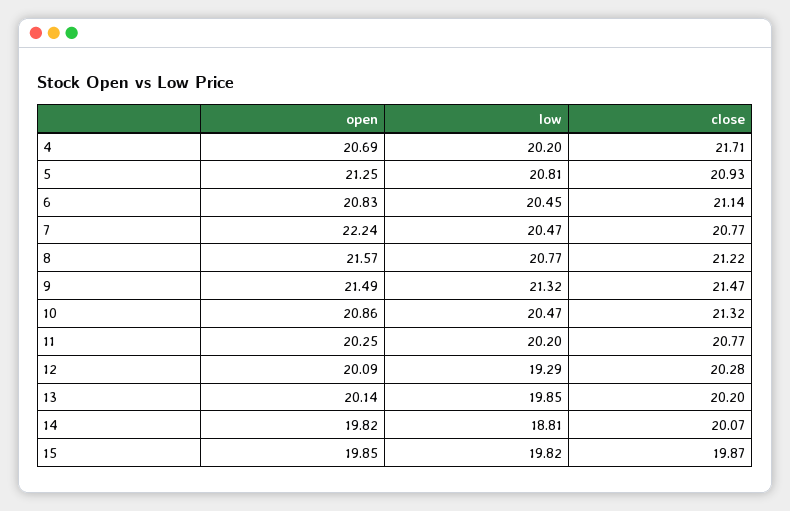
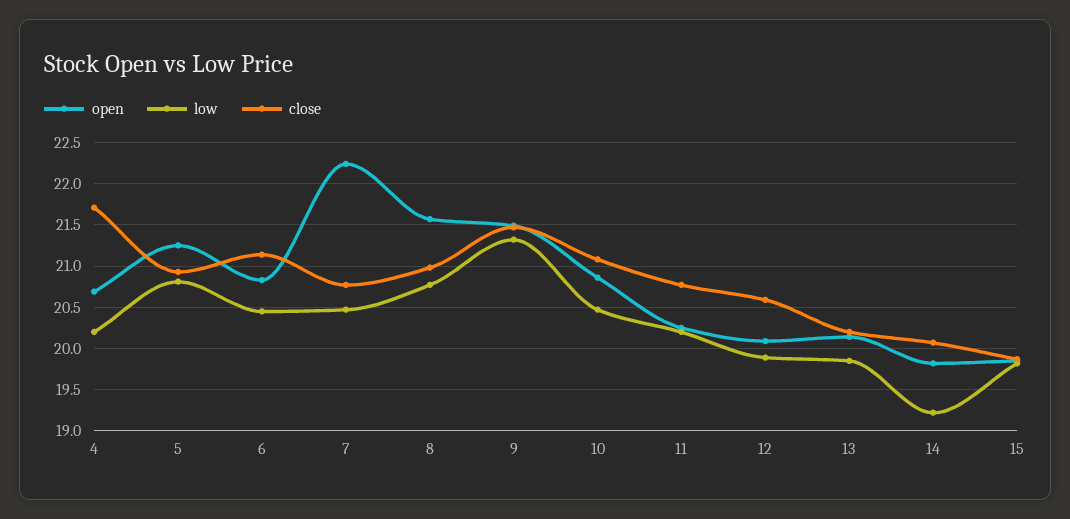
  {
    "open": {
      "4": 20.69,
      "5": 21.25,
      "6": 20.83,
      "7": 22.24,
      "8": 21.57,
      "9": 21.49,
      "10": 20.86,
      "11": 20.25,
      "12": 20.09,
      "13": 20.14,
      "14": 19.82,
      "15": 19.85
    },
    "low": {
      "4": 20.2,
      "5": 20.81,
      "6": 20.45,
      "7": 20.47,
      "8": 20.77,
      "9": 21.32,
      "10": 20.47,
      "11": 20.2,
-     "12": 19.29,
+     "12": 19.9,
      "13": 19.85,
-     "14": 18.81,
+     "14": 19.2,
      "15": 19.82
    },
    "close": {
      "4": 21.71,
      "5": 20.93,
      "6": 21.14,
      "7": 20.77,
-     "8": 21.22,
+     "8": 21,
      "9": 21.47,
-     "10": 21.32,
+     "10": 21.1,
      "11": 20.77,
-     "12": 20.28,
+     "12": 20.6,
      "13": 20.2,
      "14": 20.07,
      "15": 19.87
    }
  }

